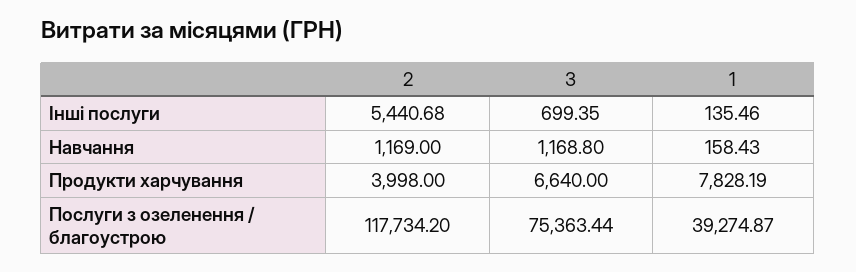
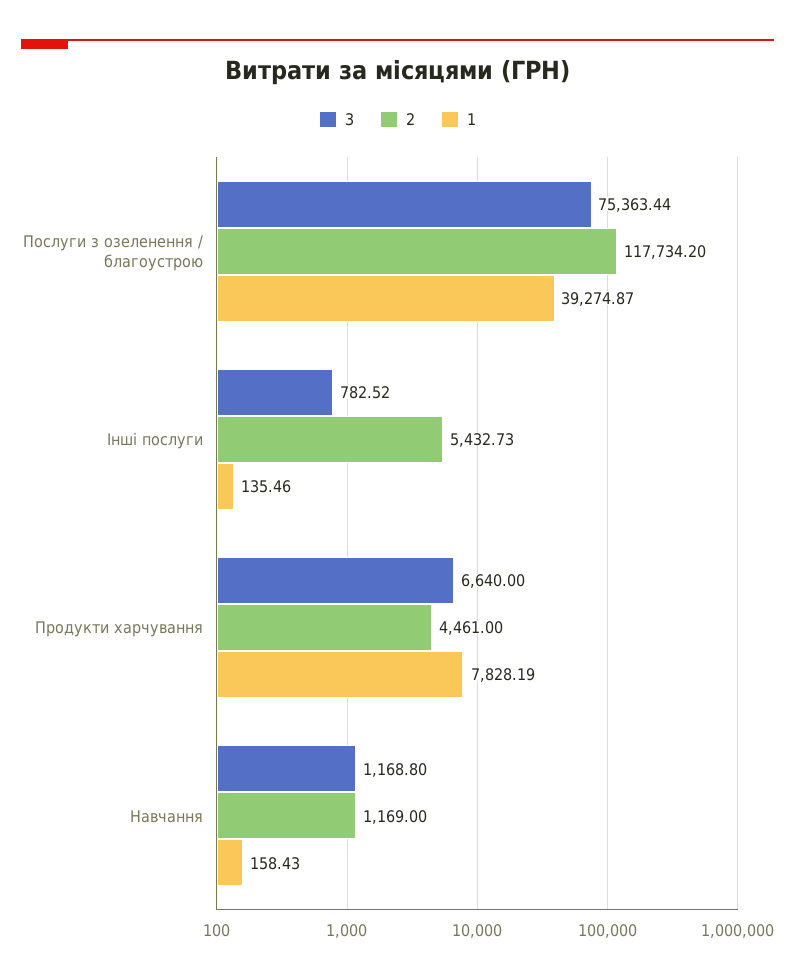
  {
    "2": {
-     "Інші послуги": 5440.68,
+     "Інші послуги": 5432.73,
      "Навчання": 1169,
-     "Продукти харчування": 3998,
+     "Продукти харчування": 4461,
      "Послуги з озеленення / благоустрою": 117734.2
    },
    "3": {
-     "Інші послуги": 699.35,
+     "Інші послуги": 782.52,
      "Навчання": 1168.8,
      "Продукти харчування": 6640,
      "Послуги з озеленення / благоустрою": 75363.44
    },
    "1": {
      "Інші послуги": 135.46,
      "Навчання": 158.43,
      "Продукти харчування": 7828.19,
      "Послуги з озеленення / благоустрою": 39274.87
    }
  }

